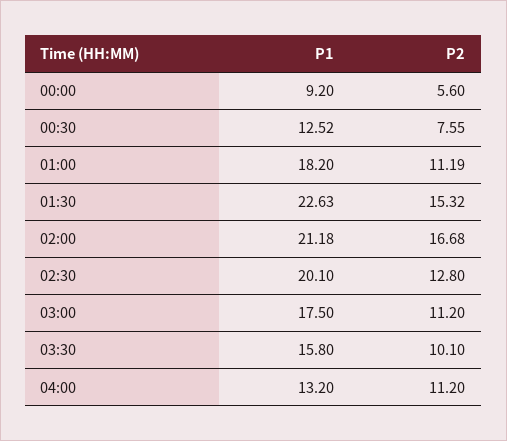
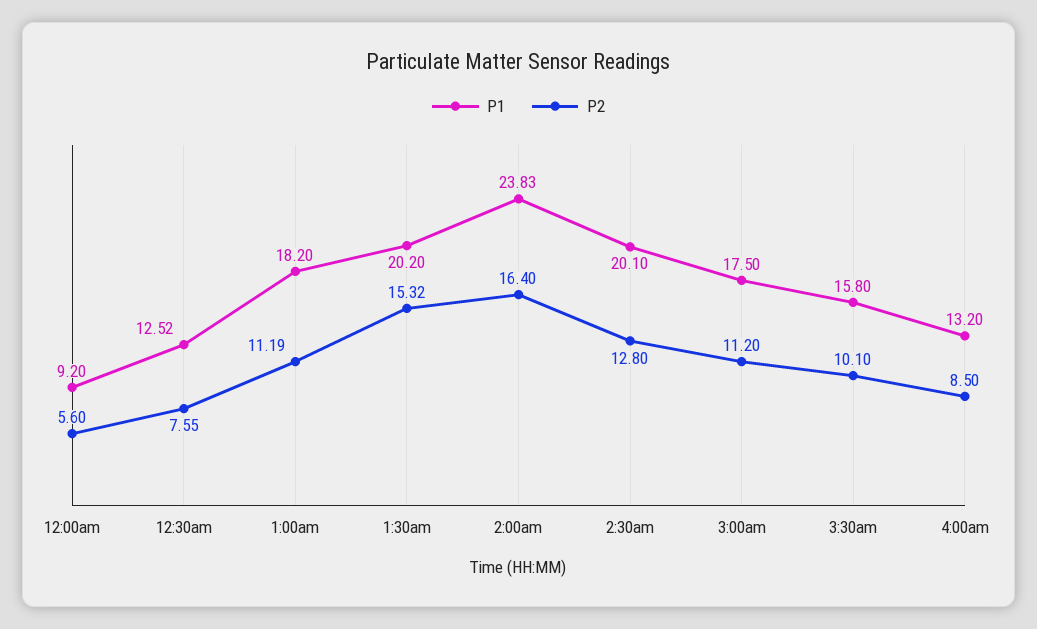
  {
    "P1": {
      "00:00": 9.2,
      "00:30": 12.52,
      "01:00": 18.2,
-     "01:30": 22.63,
+     "01:30": 20.2,
-     "02:00": 21.18,
+     "02:00": 23.83,
      "02:30": 20.1,
      "03:00": 17.5,
      "03:30": 15.8,
      "04:00": 13.2
    },
    "P2": {
      "00:00": 5.6,
      "00:30": 7.55,
      "01:00": 11.19,
      "01:30": 15.32,
-     "02:00": 16.68,
+     "02:00": 16.4,
      "02:30": 12.8,
      "03:00": 11.2,
      "03:30": 10.1,
-     "04:00": 11.2
+     "04:00": 8.5
    }
  }

